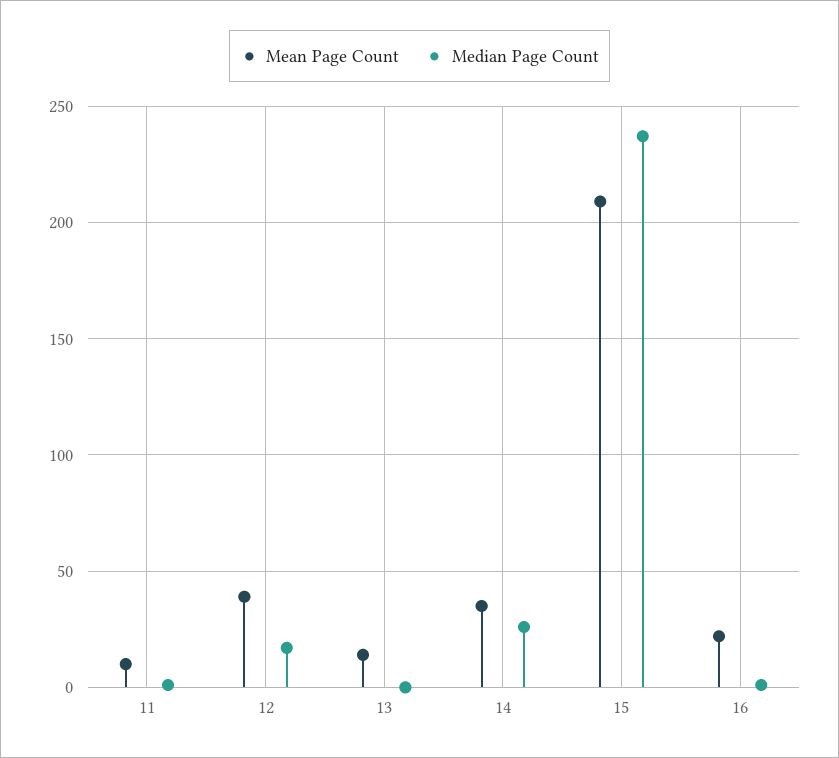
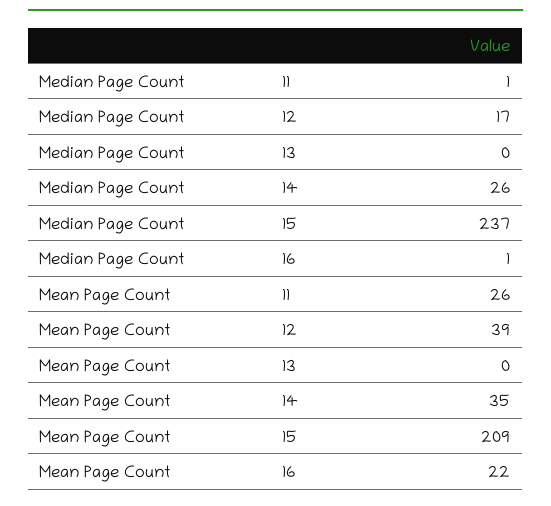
  {
    "Mean Page Count": {
-     "11": 10,
+     "11": 26,
      "12": 39,
-     "13": 15,
+     "13": 0,
      "14": 35,
      "15": 209,
      "16": 22
    },
    "Median Page Count": {
      "11": 1,
      "12": 17,
      "13": 0,
      "14": 26,
      "15": 237,
      "16": 1
    }
  }

